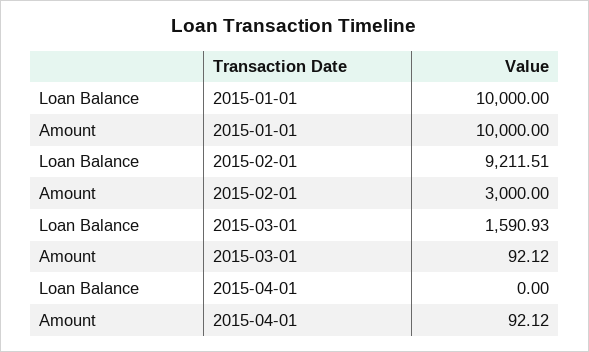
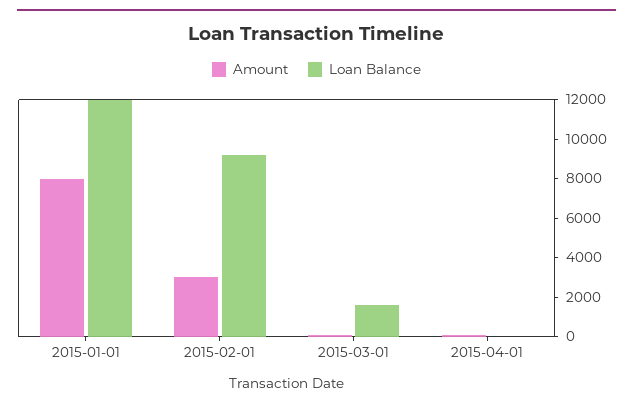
  {
    "Loan Balance": {
-     "2015-01-01": 10000,
+     "2015-01-01": 12000,
      "2015-02-01": 9211.51,
      "2015-03-01": 1590.93,
      "2015-04-01": 0
    },
    "Amount": {
-     "2015-01-01": 10000,
+     "2015-01-01": 8000,
      "2015-02-01": 3000,
      "2015-03-01": 92.12,
      "2015-04-01": 92.12
    }
  }

